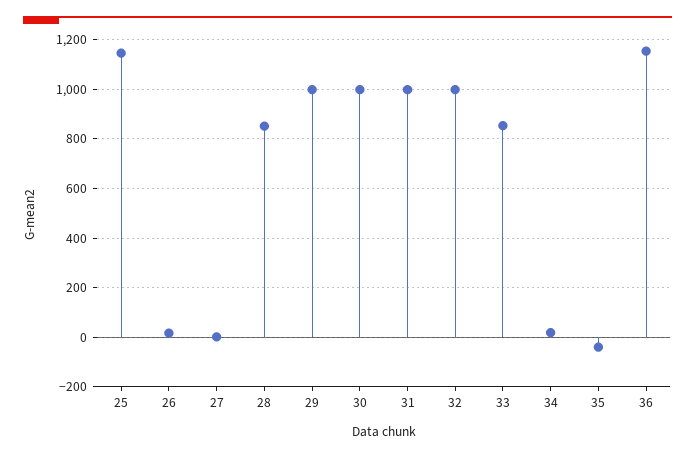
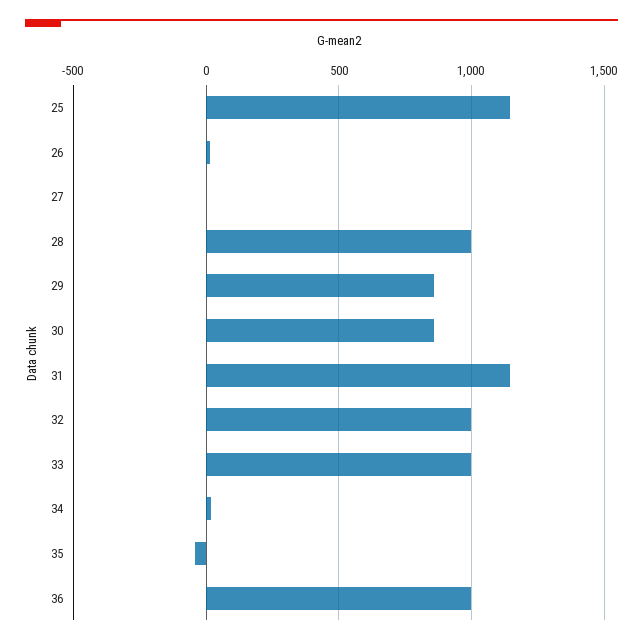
  {
    "25": 1150,
    "26": 25,
    "27": 0,
-   "28": 850,
+   "28": 1000,
-   "29": 1000,
+   "29": 850,
-   "30": 1000,
+   "30": 850,
-   "31": 1000,
+   "31": 1150,
    "32": 1000,
-   "33": 850,
+   "33": 1000,
    "34": 25,
    "35": -50,
-   "36": 1150
+   "36": 1000
  }

